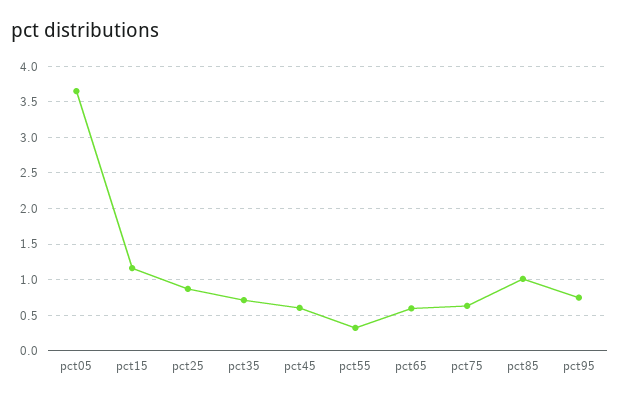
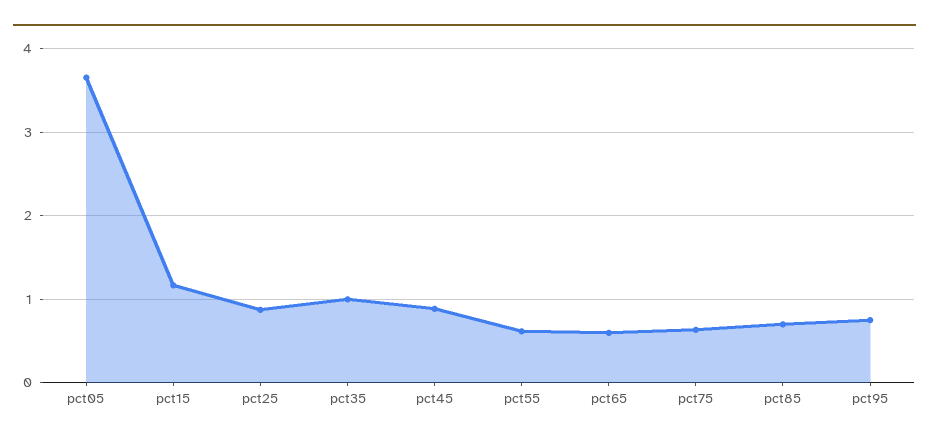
  {
    "pct05": 3.7,
    "pct15": 1.2,
    "pct25": 0.9,
-   "pct35": 0.7,
+   "pct35": 1,
-   "pct45": 0.6,
+   "pct45": 0.9,
-   "pct55": 0.3,
+   "pct55": 0.6,
    "pct65": 0.6,
    "pct75": 0.6,
-   "pct85": 1,
+   "pct85": 0.7,
    "pct95": 0.7
  }

